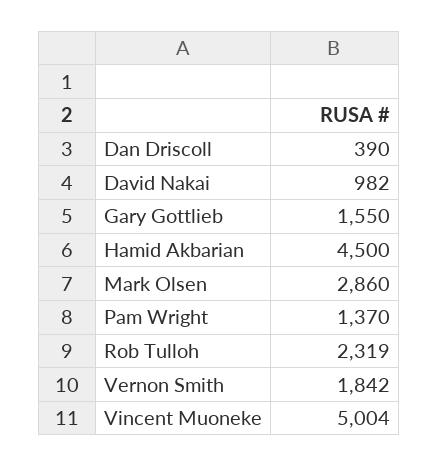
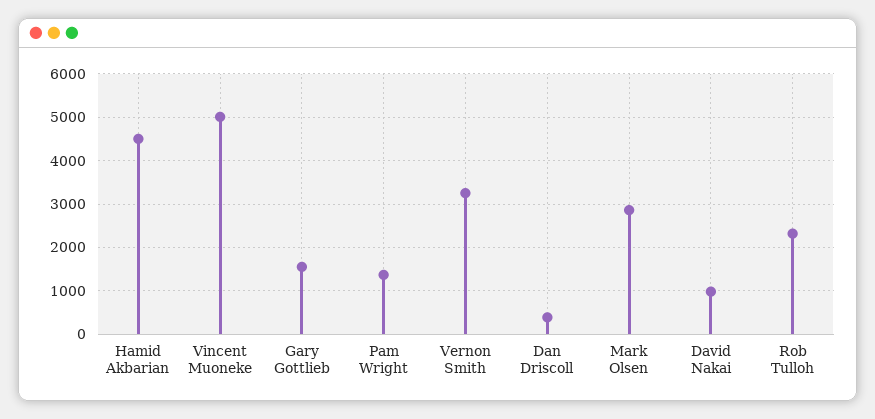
  {
    "Dan Driscoll": 390,
    "David Nakai": 982,
    "Gary Gottlieb": 1550,
    "Hamid Akbarian": 4500,
    "Mark Olsen": 2860,
    "Pam Wright": 1370,
    "Rob Tulloh": 2319,
-   "Vernon Smith": 1842,
+   "Vernon Smith": 3200,
    "Vincent Muoneke": 5004
  }

